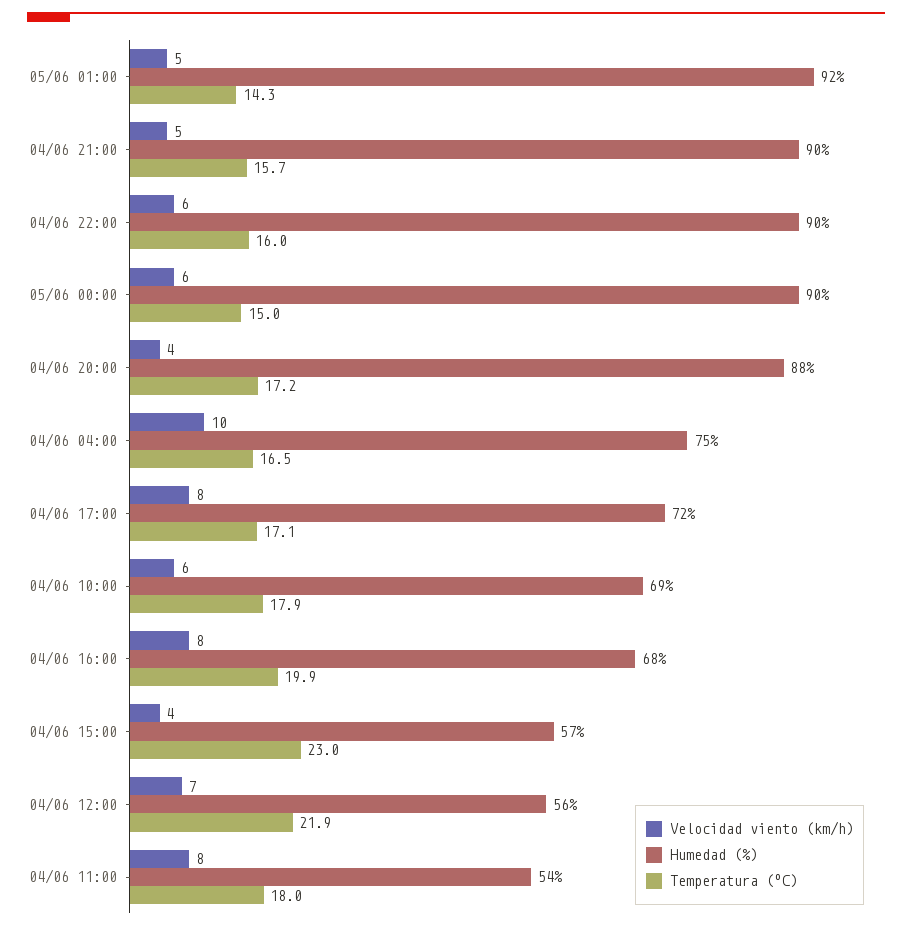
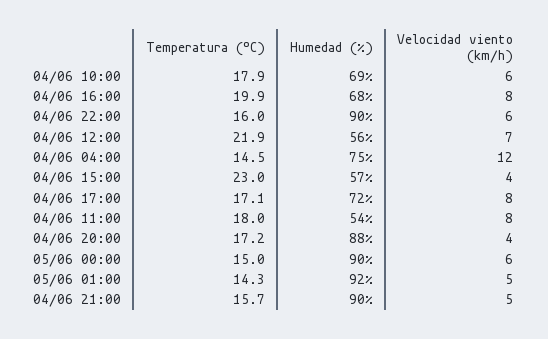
  {
    "Velocidad viento (km/h)": {
      "05/06 01:00": 5,
      "04/06 21:00": 5,
      "04/06 22:00": 6,
      "05/06 00:00": 6,
      "04/06 20:00": 4,
-     "04/06 04:00": 10,
+     "04/06 04:00": 12,
      "04/06 17:00": 8,
      "04/06 10:00": 6,
      "04/06 16:00": 8,
      "04/06 15:00": 4,
      "04/06 12:00": 7,
      "04/06 11:00": 8
    },
    "Humedad (%)": {
      "05/06 01:00": 92,
      "04/06 21:00": 90,
      "04/06 22:00": 90,
      "05/06 00:00": 90,
      "04/06 20:00": 88,
      "04/06 04:00": 75,
      "04/06 17:00": 72,
      "04/06 10:00": 69,
      "04/06 16:00": 68,
      "04/06 15:00": 57,
      "04/06 12:00": 56,
      "04/06 11:00": 54
    },
    "Temperatura (ºC)": {
      "05/06 01:00": 14.3,
      "04/06 21:00": 15.7,
      "04/06 22:00": 16,
      "05/06 00:00": 15,
      "04/06 20:00": 17.2,
-     "04/06 04:00": 16.5,
+     "04/06 04:00": 14.5,
      "04/06 17:00": 17.1,
      "04/06 10:00": 17.9,
      "04/06 16:00": 19.9,
      "04/06 15:00": 23,
      "04/06 12:00": 21.9,
      "04/06 11:00": 18
    }
  }

